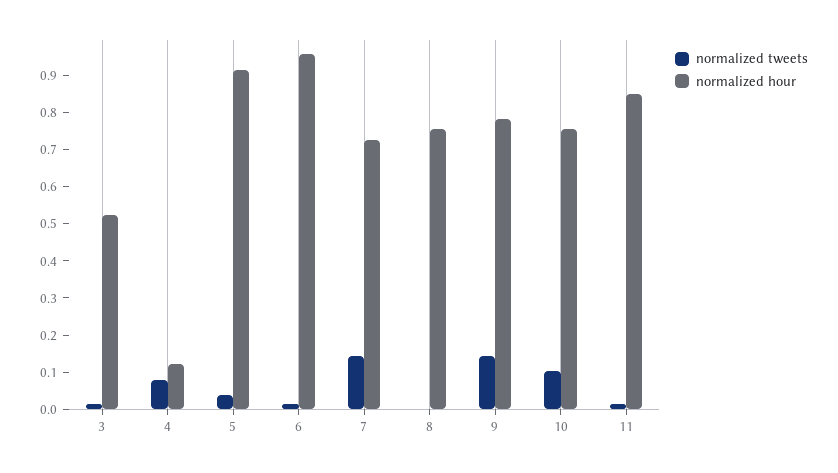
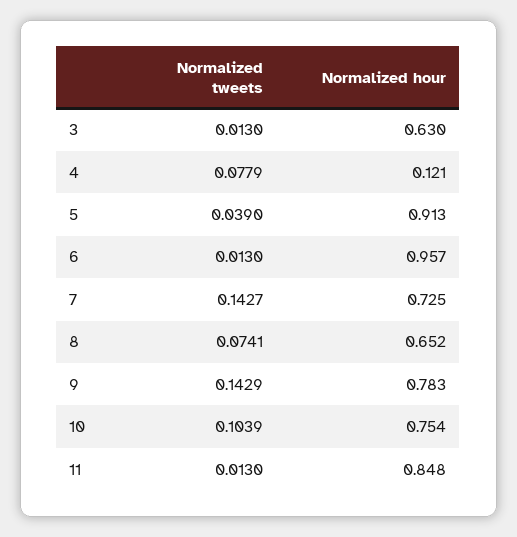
  {
    "normalized tweets": {
      "3": 0.013,
      "4": 0.0779,
      "5": 0.039,
      "6": 0.013,
      "7": 0.1427,
-     "8": 0,
+     "8": 0.0741,
      "9": 0.1429,
      "10": 0.1039,
      "11": 0.013
    },
    "normalized hour": {
-     "3": 0.525,
+     "3": 0.63,
      "4": 0.121,
      "5": 0.913,
      "6": 0.957,
      "7": 0.725,
-     "8": 0.75,
+     "8": 0.652,
      "9": 0.783,
      "10": 0.754,
      "11": 0.848
    }
  }

